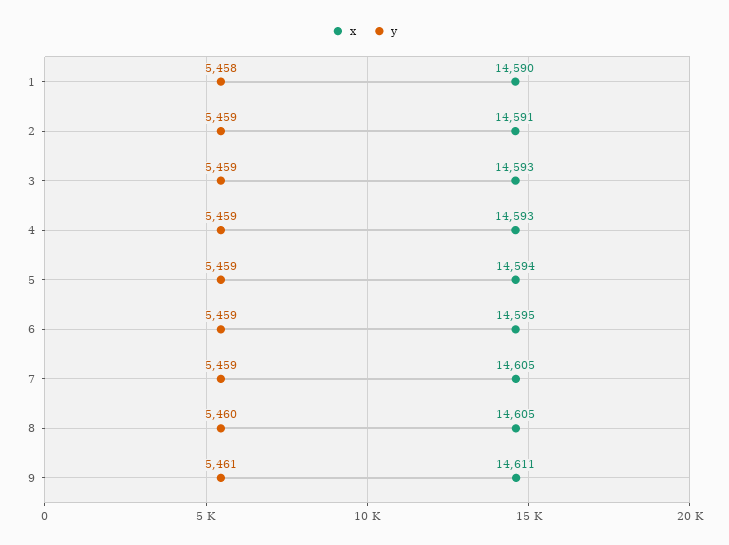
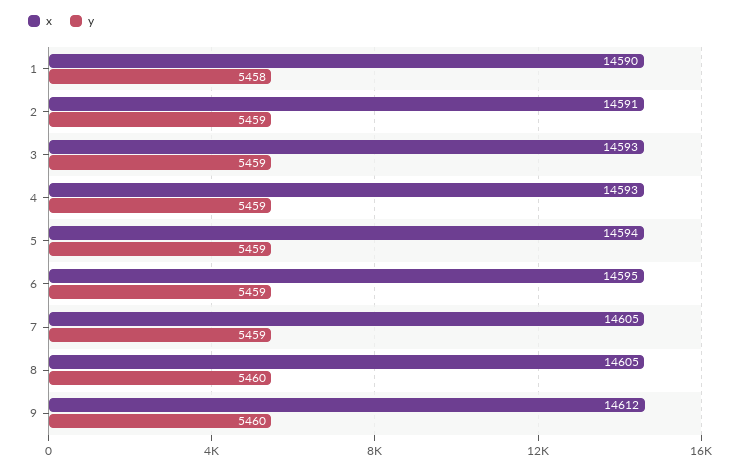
  {
    "x": {
      "1": 14590,
      "2": 14591,
      "3": 14593,
      "4": 14593,
      "5": 14594,
      "6": 14595,
      "7": 14605,
      "8": 14605,
-     "9": 14611
+     "9": 14612
    },
    "y": {
      "1": 5458,
      "2": 5459,
      "3": 5459,
      "4": 5459,
      "5": 5459,
      "6": 5459,
      "7": 5459,
      "8": 5460,
-     "9": 5461
+     "9": 5460
    }
  }

